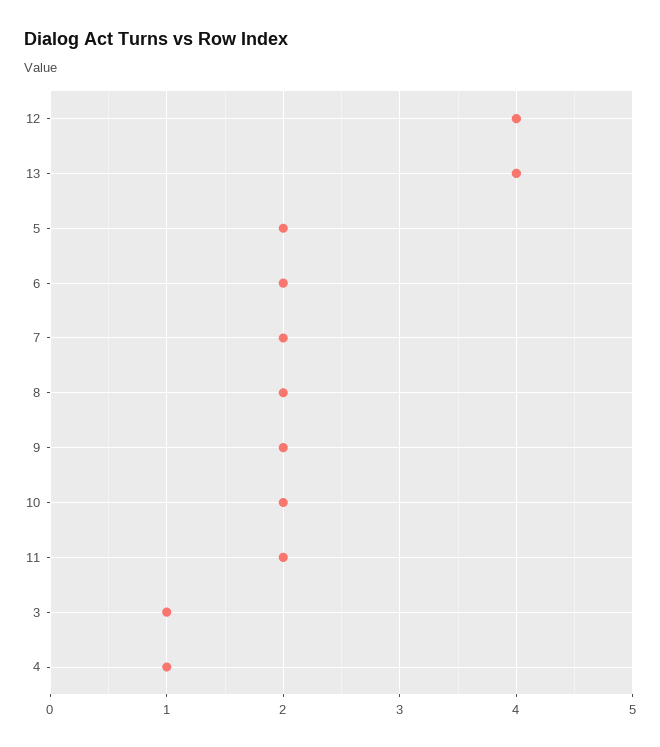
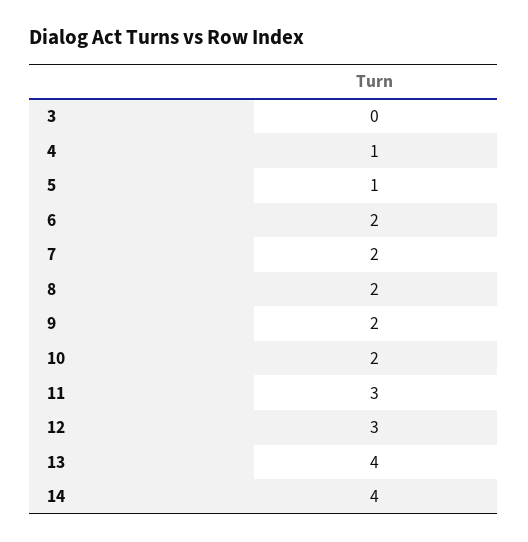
  {
-   "12": 4,
+   "12": 3,
    "13": 4,
-   "5": 2,
+   "5": 1,
    "6": 2,
    "7": 2,
    "8": 2,
    "9": 2,
    "10": 2,
-   "11": 2,
+   "11": 3,
-   "3": 1,
+   "3": 0,
-   "4": 1
+   "4": 1,
+   "14": 4
  }

